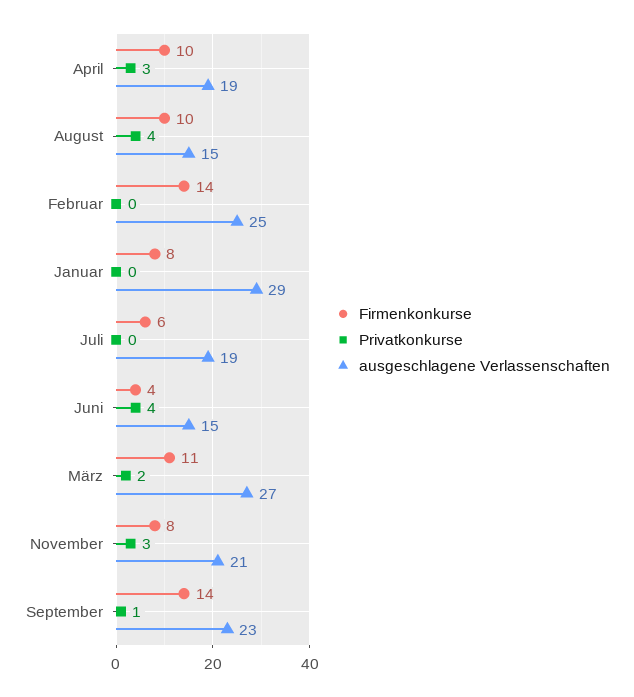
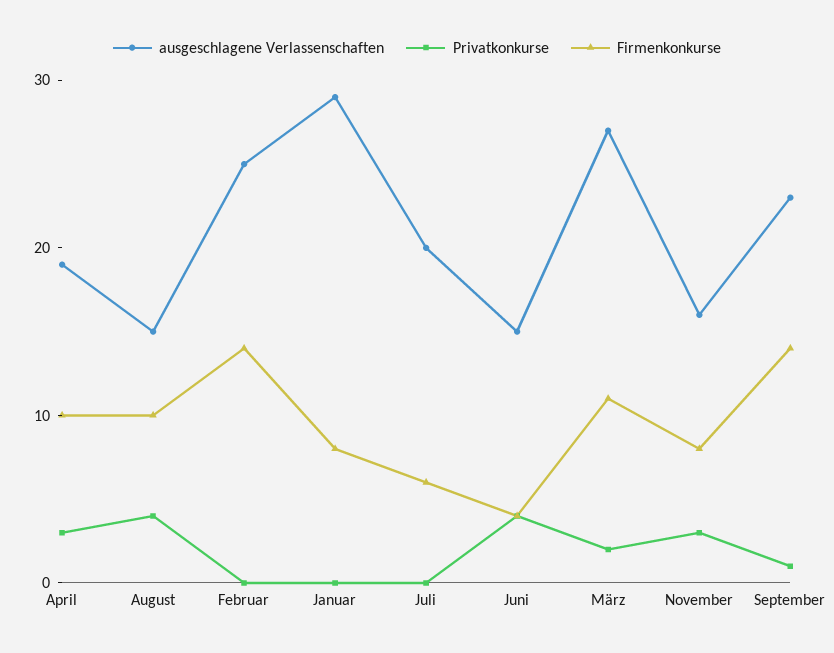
  {
    "Firmenkonkurse": {
      "April": 10,
      "August": 10,
      "Februar": 14,
      "Januar": 8,
      "Juli": 6,
      "Juni": 4,
      "März": 11,
      "November": 8,
      "September": 14
    },
    "Privatkonkurse": {
      "April": 3,
      "August": 4,
      "Februar": 0,
      "Januar": 0,
      "Juli": 0,
      "Juni": 4,
      "März": 2,
      "November": 3,
      "September": 1
    },
    "ausgeschlagene Verlassenschaften": {
      "April": 19,
      "August": 15,
      "Februar": 25,
      "Januar": 29,
-     "Juli": 19,
+     "Juli": 20,
      "Juni": 15,
      "März": 27,
-     "November": 21,
+     "November": 16,
      "September": 23
    }
  }

